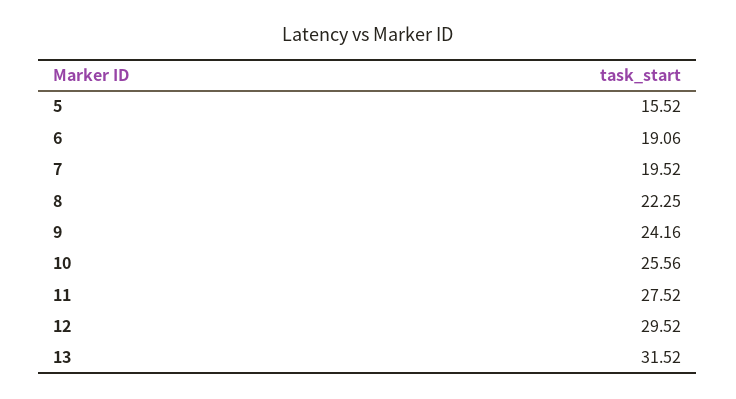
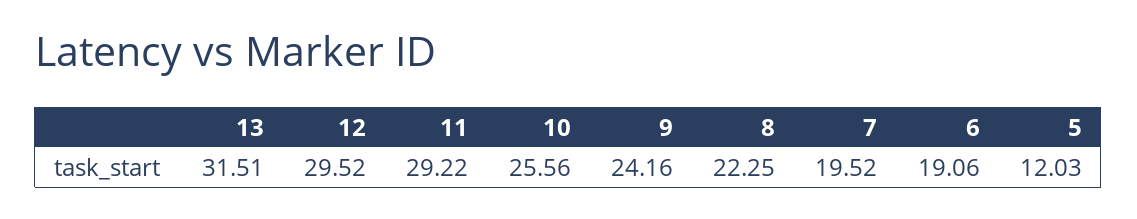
  {
-   "5": 15.52,
+   "5": 12.03,
    "6": 19.06,
    "7": 19.52,
    "8": 22.25,
    "9": 24.16,
    "10": 25.56,
-   "11": 27.52,
+   "11": 29.22,
    "12": 29.52,
-   "13": 31.52
+   "13": 31.51
  }

